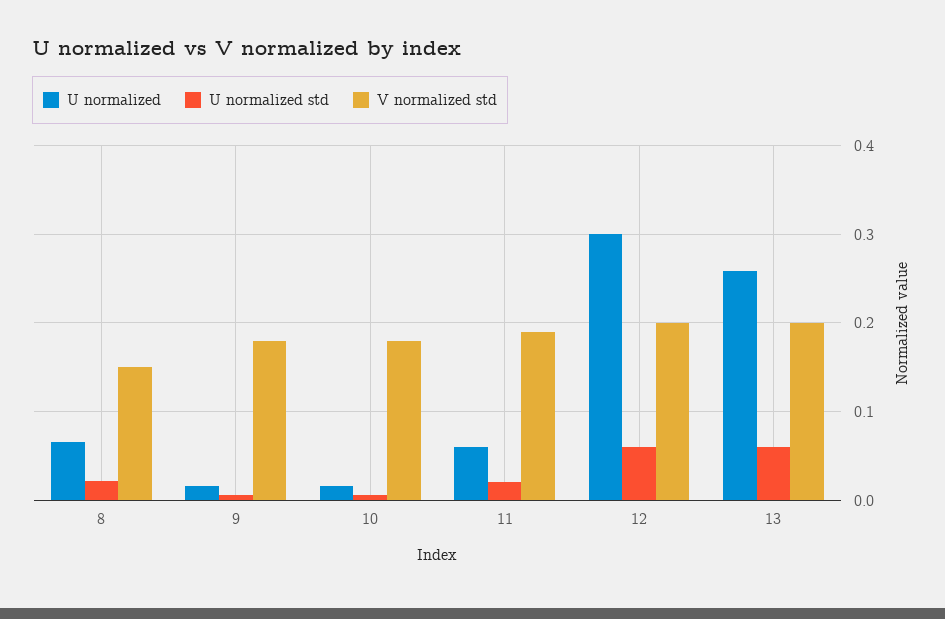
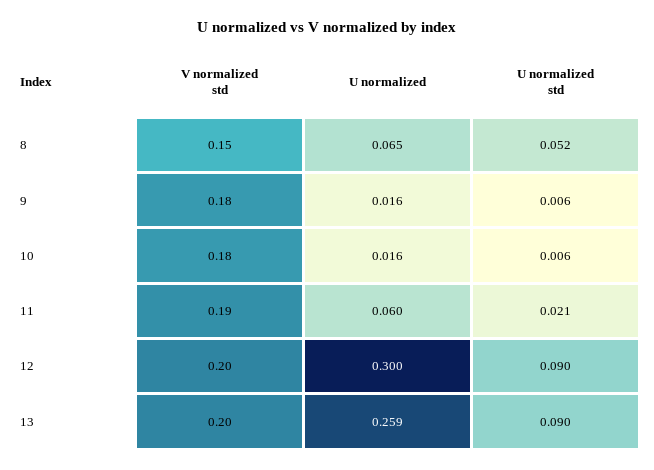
  {
    "U normalized": {
      "8": 0.065,
      "9": 0.016,
      "10": 0.016,
      "11": 0.06,
      "12": 0.3,
      "13": 0.259
    },
    "U normalized std": {
-     "8": 0.02,
+     "8": 0.052,
      "9": 0.006,
      "10": 0.006,
      "11": 0.021,
-     "12": 0.06,
+     "12": 0.09,
-     "13": 0.06
+     "13": 0.09
    },
    "V normalized std": {
      "8": 0.15,
      "9": 0.18,
      "10": 0.18,
      "11": 0.19,
      "12": 0.2,
      "13": 0.2
    }
  }

